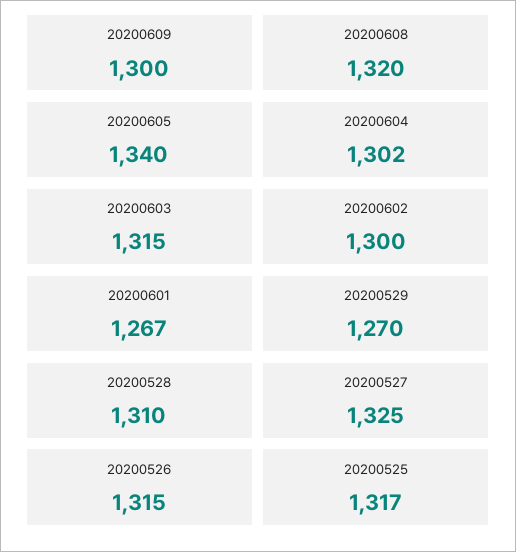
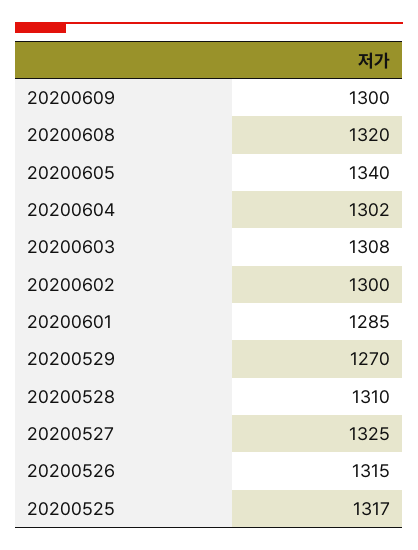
  {
    "20200609": 1300,
    "20200608": 1320,
    "20200605": 1340,
    "20200604": 1302,
-   "20200603": 1315,
+   "20200603": 1308,
    "20200602": 1300,
-   "20200601": 1267,
+   "20200601": 1285,
    "20200529": 1270,
    "20200528": 1310,
    "20200527": 1325,
    "20200526": 1315,
    "20200525": 1317
  }

